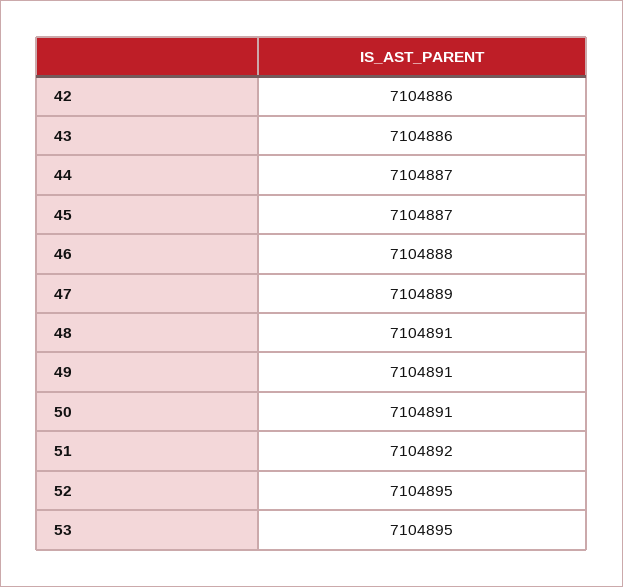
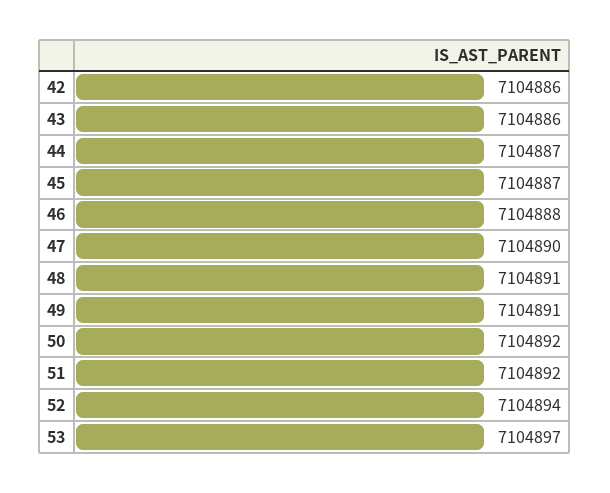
  {
    "42": 7104886,
    "43": 7104886,
    "44": 7104887,
    "45": 7104887,
    "46": 7104888,
-   "47": 7104889,
+   "47": 7104890,
    "48": 7104891,
    "49": 7104891,
-   "50": 7104891,
+   "50": 7104892,
    "51": 7104892,
-   "52": 7104895,
+   "52": 7104894,
-   "53": 7104895
+   "53": 7104897
  }

